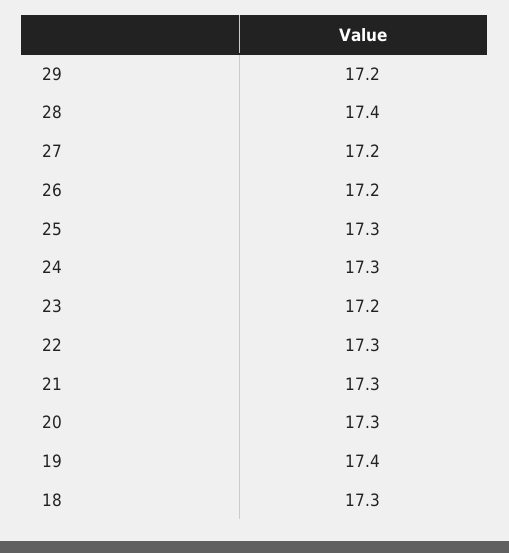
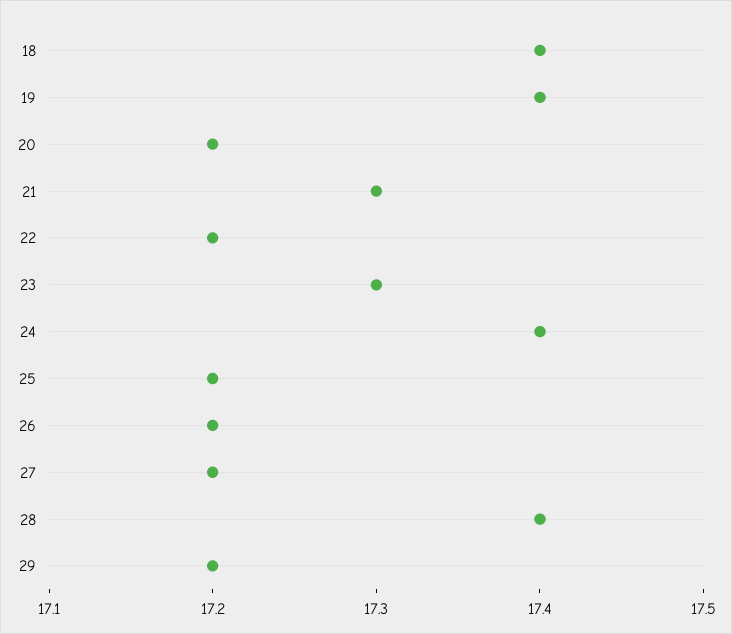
  {
    "29": 17.2,
    "28": 17.4,
    "27": 17.2,
    "26": 17.2,
-   "25": 17.3,
+   "25": 17.2,
-   "24": 17.3,
+   "24": 17.4,
-   "23": 17.2,
+   "23": 17.3,
-   "22": 17.3,
+   "22": 17.2,
    "21": 17.3,
-   "20": 17.3,
+   "20": 17.2,
    "19": 17.4,
-   "18": 17.3
+   "18": 17.4
  }

